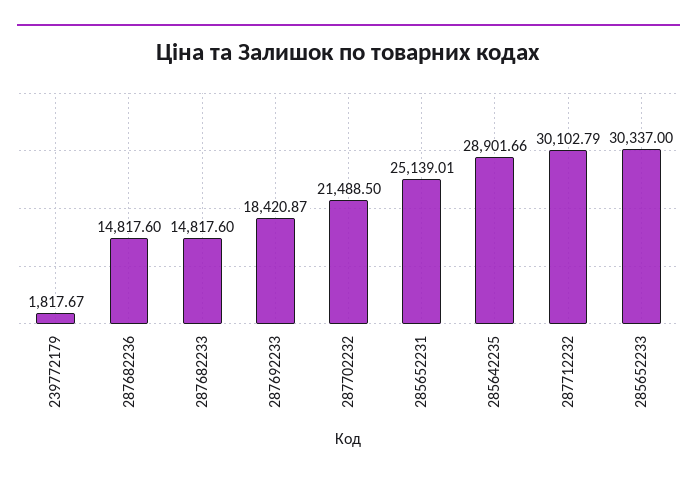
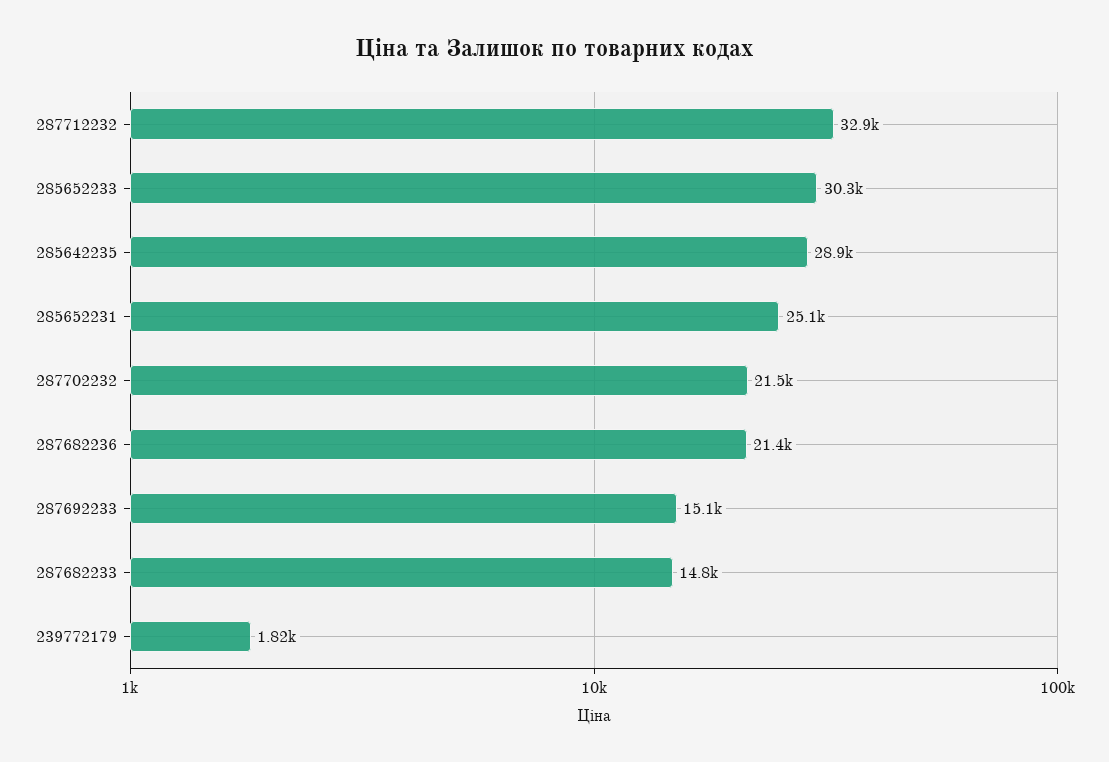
  {
    "239772179": 1817.67,
-   "287682236": 14817.6,
+   "287682236": 21400,
    "287682233": 14817.6,
-   "287692233": 18420.87,
+   "287692233": 15100,
    "287702232": 21488.5,
    "285652231": 25139.01,
    "285642235": 28901.66,
-   "287712232": 30102.79,
+   "287712232": 32900,
    "285652233": 30337
  }

